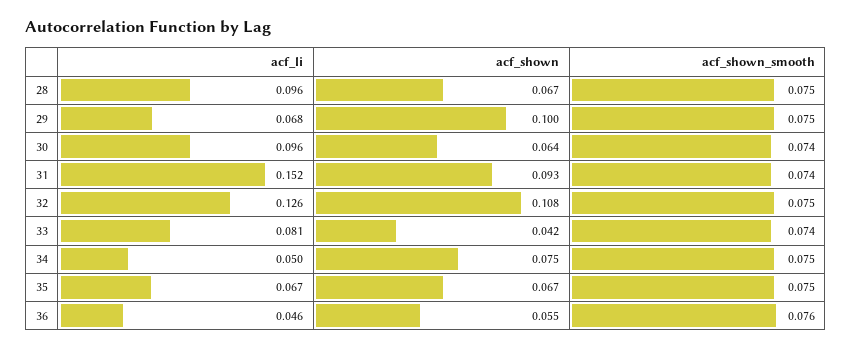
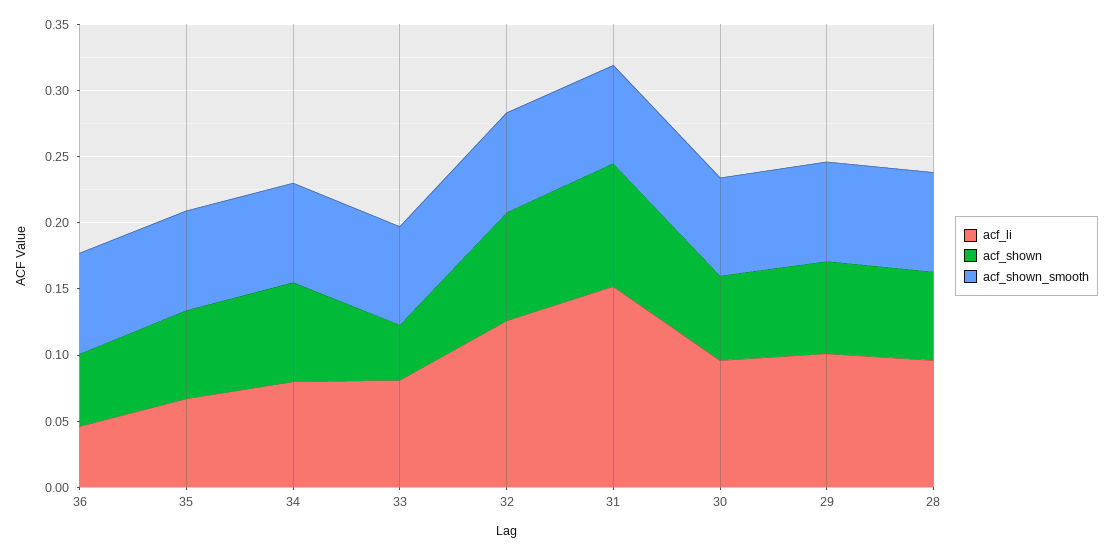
  {
    "acf_li": {
      "28": 0.096,
-     "29": 0.068,
+     "29": 0.1,
      "30": 0.096,
      "31": 0.152,
      "32": 0.126,
      "33": 0.081,
-     "34": 0.05,
+     "34": 0.08,
      "35": 0.067,
      "36": 0.046
    },
    "acf_shown": {
      "28": 0.067,
-     "29": 0.1,
+     "29": 0.07,
      "30": 0.064,
      "31": 0.093,
-     "32": 0.108,
+     "32": 0.08,
      "33": 0.042,
      "34": 0.075,
      "35": 0.067,
      "36": 0.055
    },
    "acf_shown_smooth": {
      "28": 0.075,
      "29": 0.075,
      "30": 0.074,
      "31": 0.074,
      "32": 0.075,
      "33": 0.074,
      "34": 0.075,
      "35": 0.075,
      "36": 0.076
    }
  }

